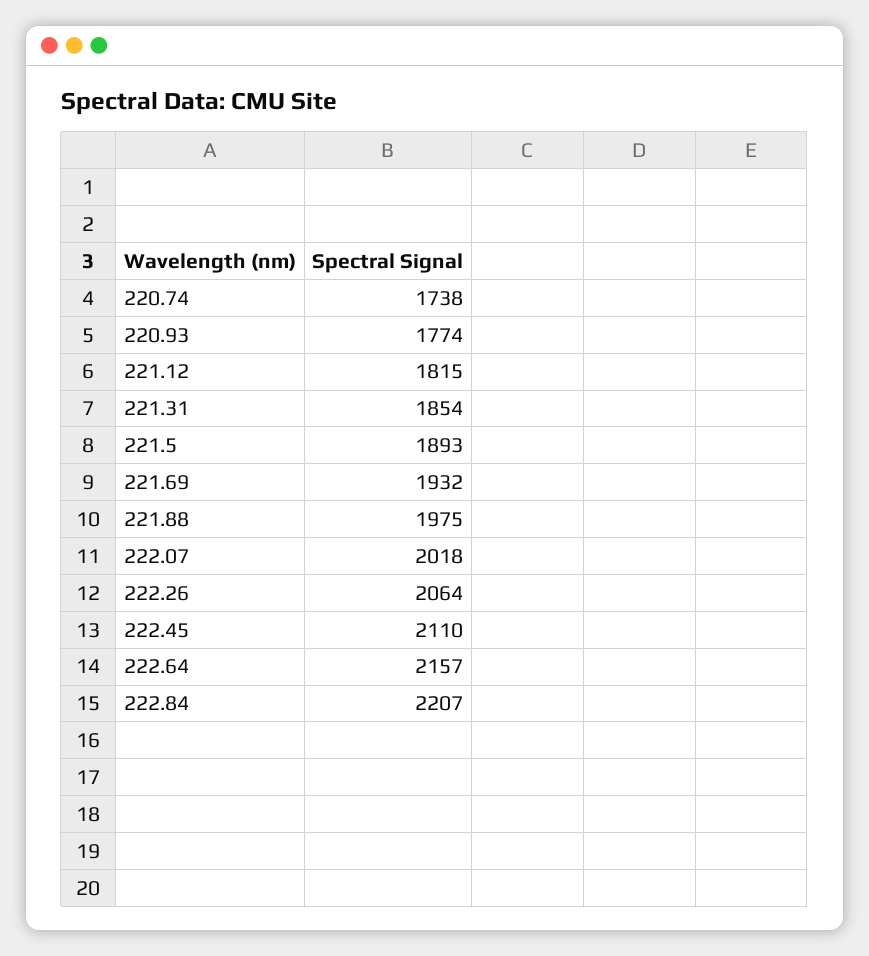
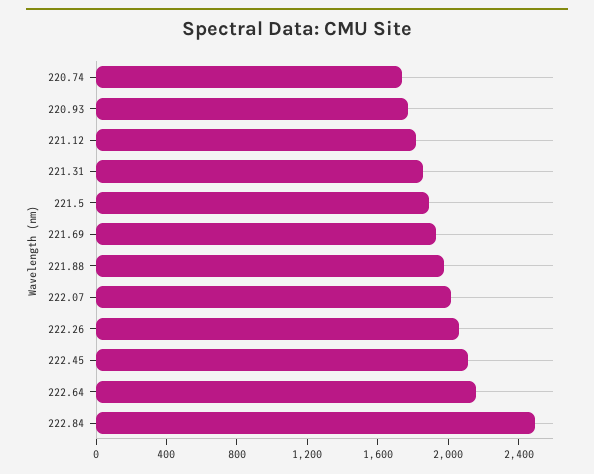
  {
    "220.74": 1738,
    "220.93": 1774,
    "221.12": 1815,
    "221.31": 1854,
    "221.5": 1893,
    "221.69": 1932,
    "221.88": 1975,
    "222.07": 2018,
    "222.26": 2064,
    "222.45": 2110,
    "222.64": 2157,
-   "222.84": 2207
+   "222.84": 2500
  }

